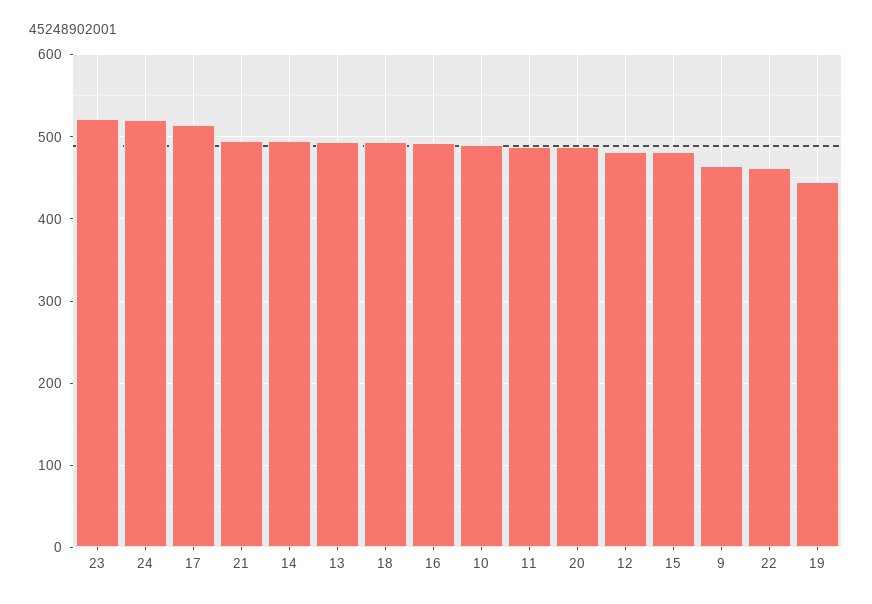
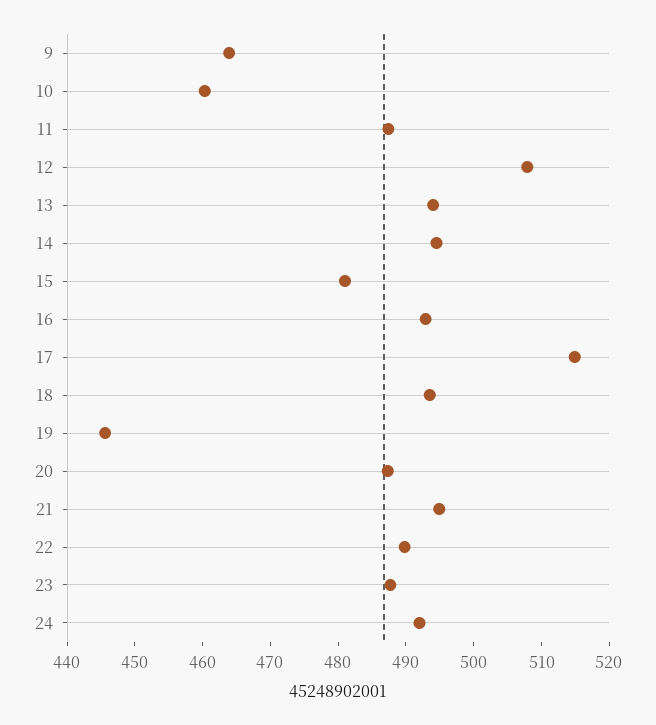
  {
-   "23": 520,
+   "23": 488,
-   "24": 520,
+   "24": 492,
    "17": 514,
    "21": 494,
    "14": 494,
    "13": 494,
    "18": 494,
    "16": 492,
-   "10": 490,
+   "10": 460,
    "11": 488,
    "20": 488,
-   "12": 480,
+   "12": 508,
    "15": 482,
    "9": 464,
-   "22": 460,
+   "22": 490,
    "19": 446
  }

